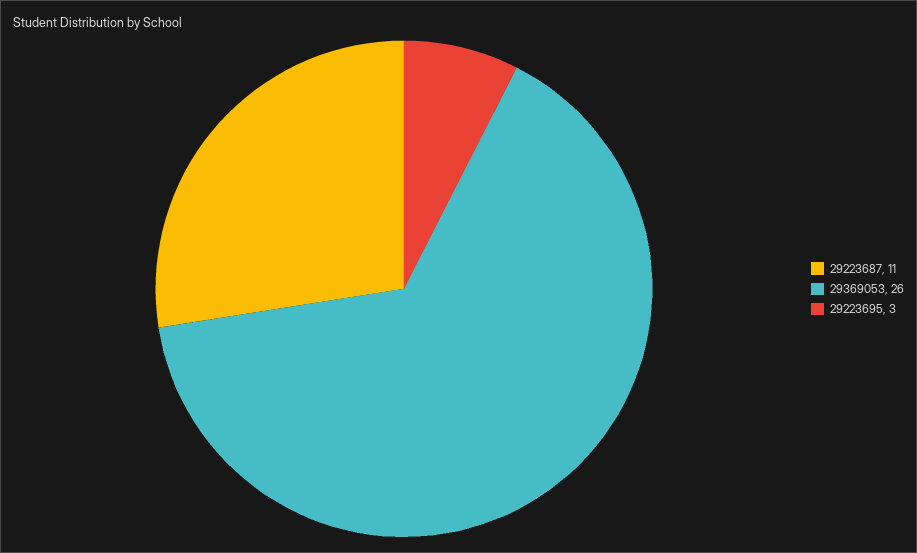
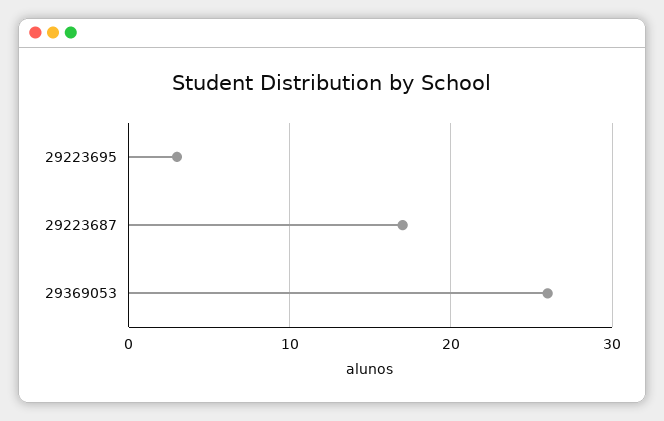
  {
-   "29223687": 11,
+   "29223687": 17,
    "29369053": 26,
    "29223695": 3
  }

